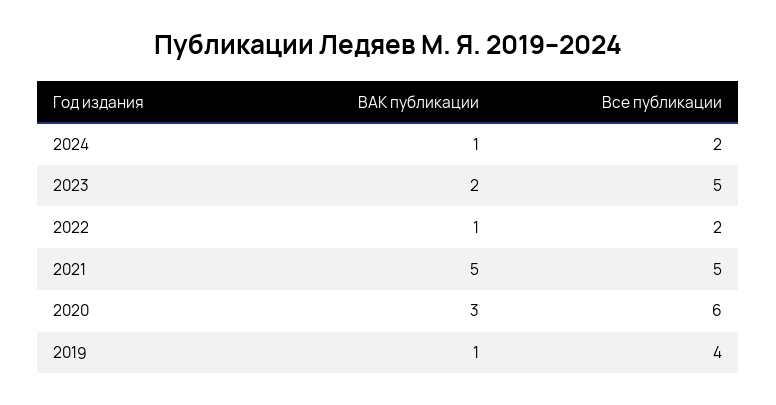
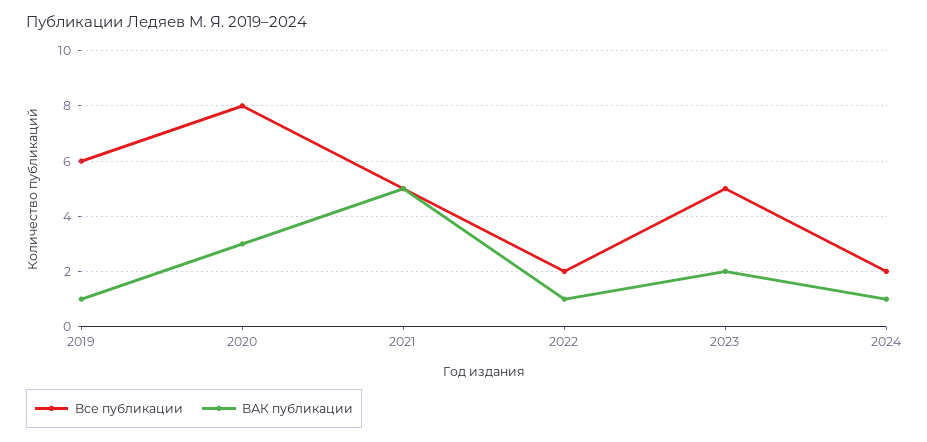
  {
    "ВАК публикации": {
      "2024": 1,
      "2023": 2,
      "2022": 1,
      "2021": 5,
      "2020": 3,
      "2019": 1
    },
    "Все публикации": {
      "2024": 2,
      "2023": 5,
      "2022": 2,
      "2021": 5,
-     "2020": 6,
+     "2020": 8,
-     "2019": 4
+     "2019": 6
    }
  }

